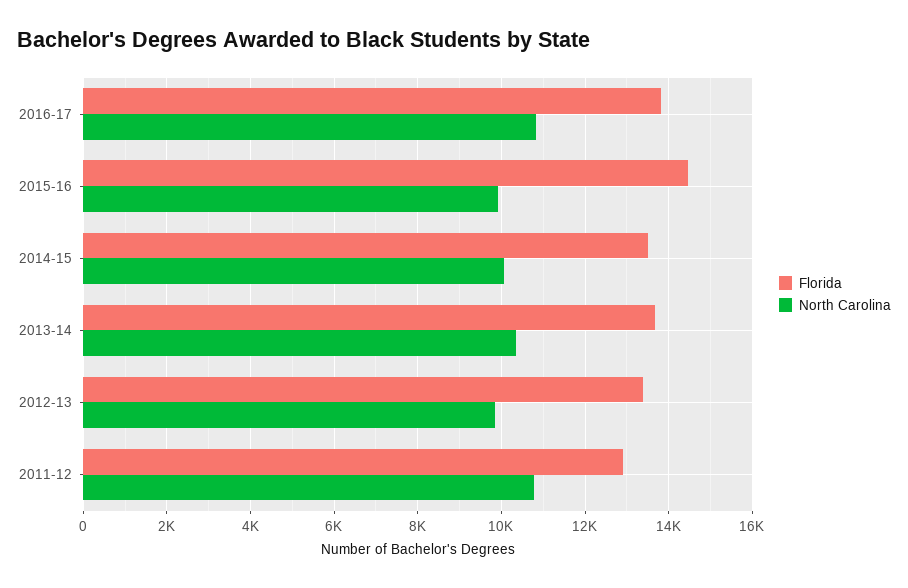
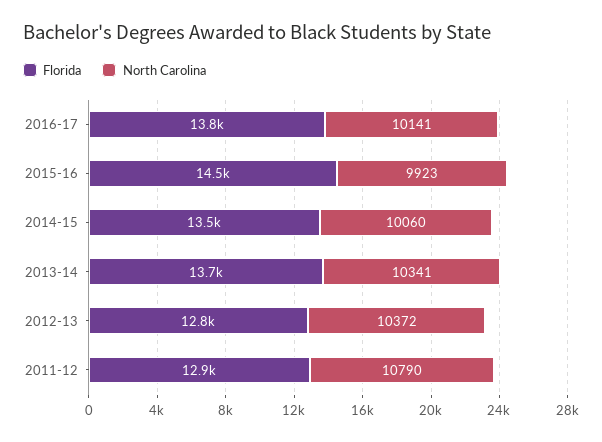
  {
    "Florida": {
      "2016-17": 13800,
      "2015-16": 14500,
      "2014-15": 13500,
      "2013-14": 13700,
-     "2012-13": 13400,
+     "2012-13": 12800,
      "2011-12": 12900
    },
    "North Carolina": {
-     "2016-17": 10800,
+     "2016-17": 10141,
      "2015-16": 9923,
      "2014-15": 10060,
      "2013-14": 10341,
-     "2012-13": 9800,
+     "2012-13": 10372,
      "2011-12": 10790
    }
  }

